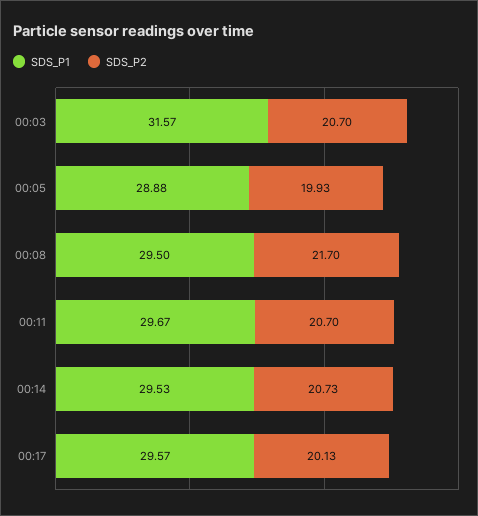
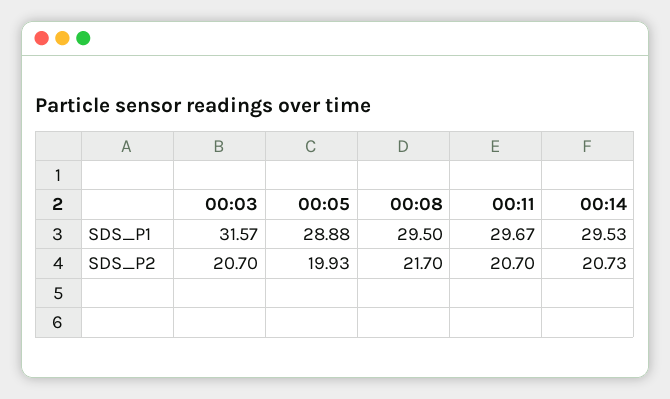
  {
    "SDS_P1": {
      "00:03": 31.57,
      "00:05": 28.88,
      "00:08": 29.5,
      "00:11": 29.67,
-     "00:14": 29.53,
+     "00:14": 29.53
-     "00:17": 29.57
    },
    "SDS_P2": {
      "00:03": 20.7,
      "00:05": 19.93,
      "00:08": 21.7,
      "00:11": 20.7,
-     "00:14": 20.73,
+     "00:14": 20.73
-     "00:17": 20.13
    }
  }

